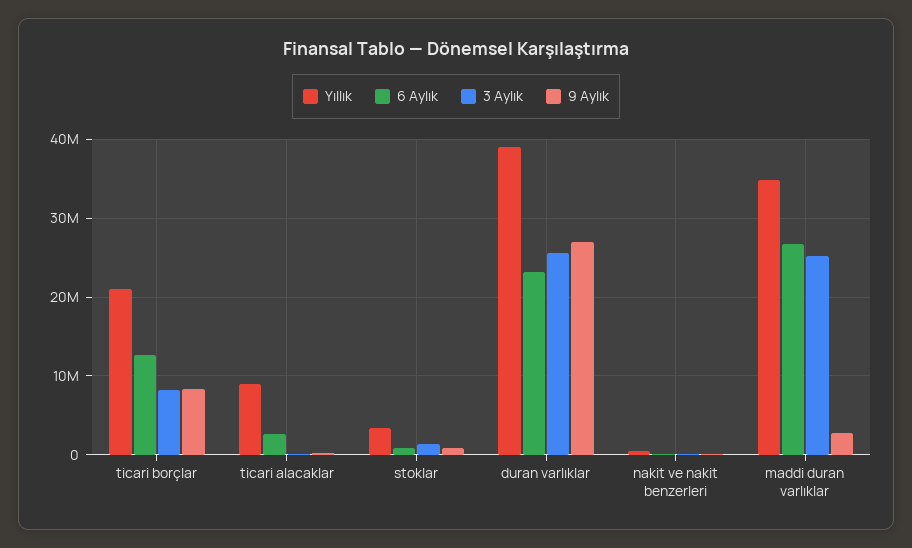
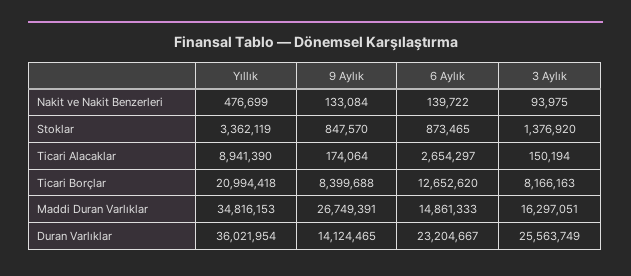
  {
    "Yıllık": {
      "ticari borçlar": 20994418,
      "ticari alacaklar": 8941390,
      "stoklar": 3362119,
-     "duran varlıklar": 39000000,
+     "duran varlıklar": 36021954,
      "nakit ve nakit benzerleri": 476699,
      "maddi duran varlıklar": 34816153
    },
    "6 Aylık": {
      "ticari borçlar": 12652620,
      "ticari alacaklar": 2654297,
      "stoklar": 873465,
      "duran varlıklar": 23204667,
      "nakit ve nakit benzerleri": 139722,
-     "maddi duran varlıklar": 27000000
+     "maddi duran varlıklar": 14861333
    },
    "3 Aylık": {
      "ticari borçlar": 8166163,
      "ticari alacaklar": 150194,
      "stoklar": 1376920,
      "duran varlıklar": 25563749,
      "nakit ve nakit benzerleri": 93975,
-     "maddi duran varlıklar": 25000000
+     "maddi duran varlıklar": 16297051
    },
    "9 Aylık": {
      "ticari borçlar": 8399688,
      "ticari alacaklar": 174064,
      "stoklar": 847570,
-     "duran varlıklar": 27000000,
+     "duran varlıklar": 14124465,
      "nakit ve nakit benzerleri": 133084,
-     "maddi duran varlıklar": 3000000
+     "maddi duran varlıklar": 26749391
    }
  }

